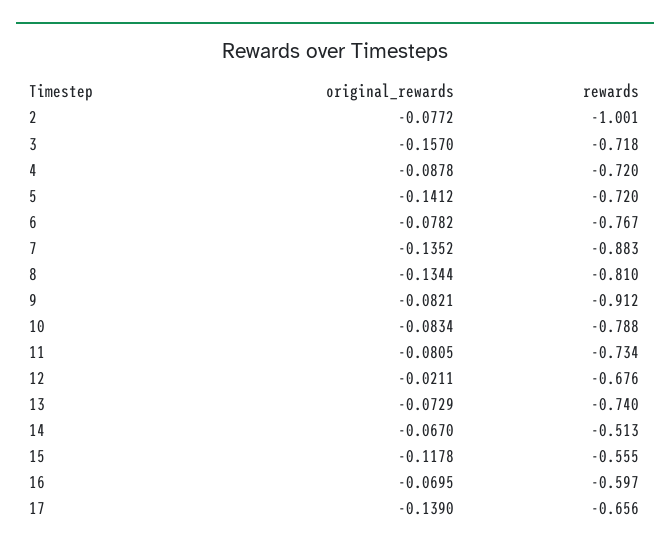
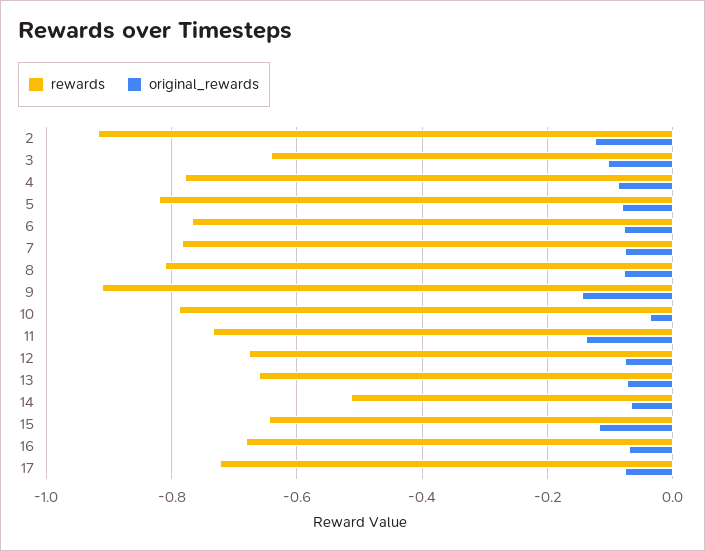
  {
    "original_rewards": {
-     "2": -0.0772,
+     "2": -0.12,
-     "3": -0.157,
+     "3": -0.1,
      "4": -0.0878,
-     "5": -0.1412,
+     "5": -0.08,
      "6": -0.0782,
-     "7": -0.1352,
+     "7": -0.08,
-     "8": -0.1344,
+     "8": -0.08,
-     "9": -0.0821,
+     "9": -0.14,
-     "10": -0.0834,
+     "10": -0.04,
-     "11": -0.0805,
+     "11": -0.14,
-     "12": -0.0211,
+     "12": -0.08,
      "13": -0.0729,
      "14": -0.067,
      "15": -0.1178,
      "16": -0.0695,
-     "17": -0.139
+     "17": -0.08
    },
    "rewards": {
-     "2": -1.001,
+     "2": -0.92,
-     "3": -0.718,
+     "3": -0.64,
-     "4": -0.72,
+     "4": -0.78,
-     "5": -0.72,
+     "5": -0.82,
      "6": -0.767,
-     "7": -0.883,
+     "7": -0.78,
      "8": -0.81,
      "9": -0.912,
      "10": -0.788,
      "11": -0.734,
      "12": -0.676,
-     "13": -0.74,
+     "13": -0.66,
      "14": -0.513,
-     "15": -0.555,
+     "15": -0.64,
-     "16": -0.597,
+     "16": -0.68,
-     "17": -0.656
+     "17": -0.72
    }
  }

